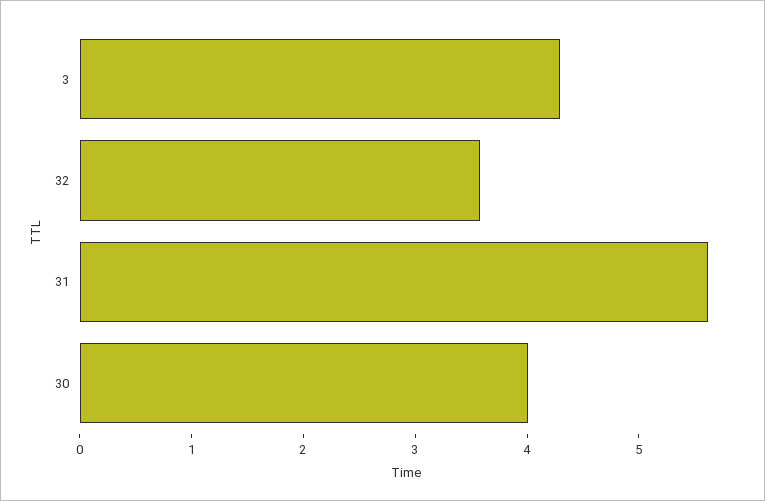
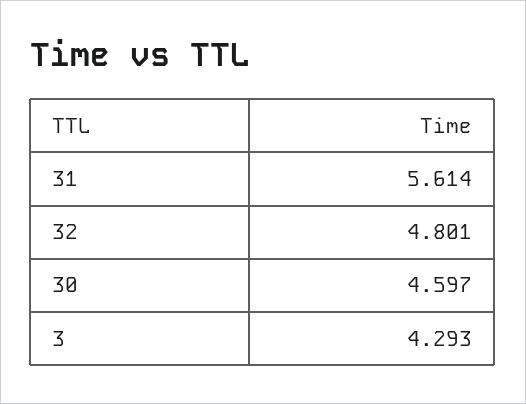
  {
    "3": 4.293,
-   "32": 3.6,
+   "32": 4.801,
    "31": 5.614,
-   "30": 4
+   "30": 4.597
  }

